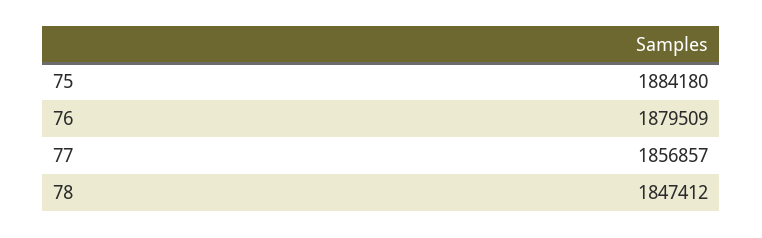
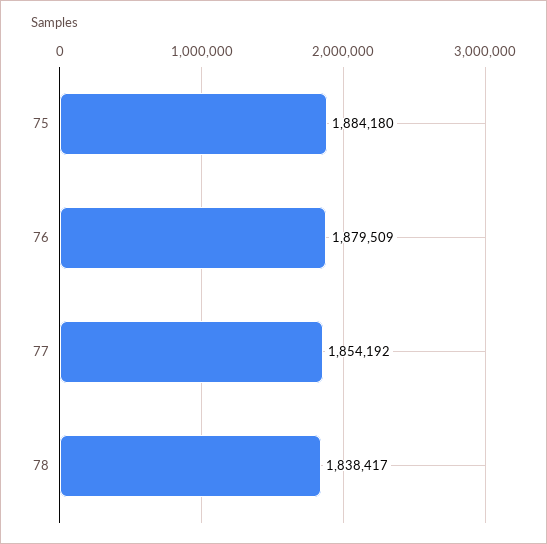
  {
    "75": 1884180,
    "76": 1879509,
-   "77": 1856857,
+   "77": 1854192,
-   "78": 1847412
+   "78": 1838417
  }

